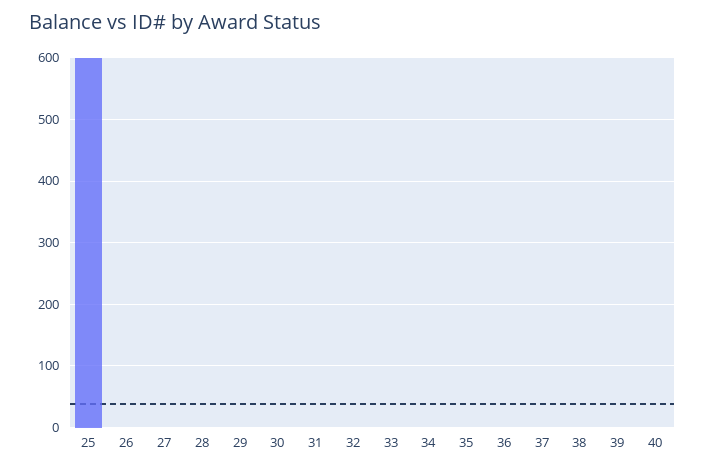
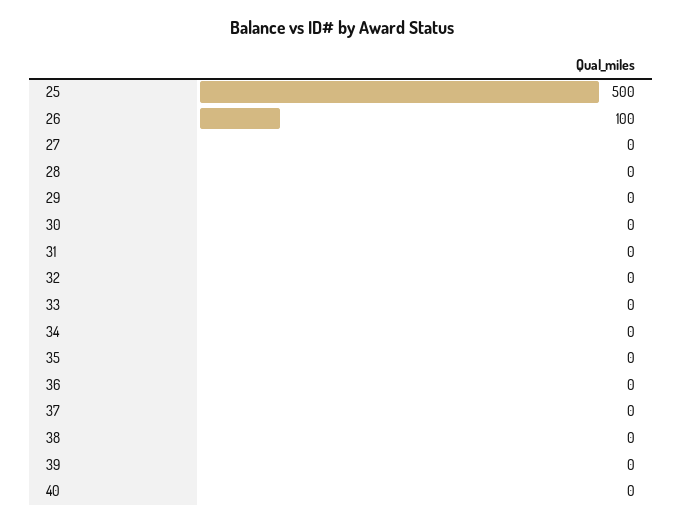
  {
-   "25": 600,
+   "25": 500,
-   "26": 0,
+   "26": 100,
    "27": 0,
    "28": 0,
    "29": 0,
    "30": 0,
    "31": 0,
    "32": 0,
    "33": 0,
    "34": 0,
    "35": 0,
    "36": 0,
    "37": 0,
    "38": 0,
    "39": 0,
    "40": 0
  }

